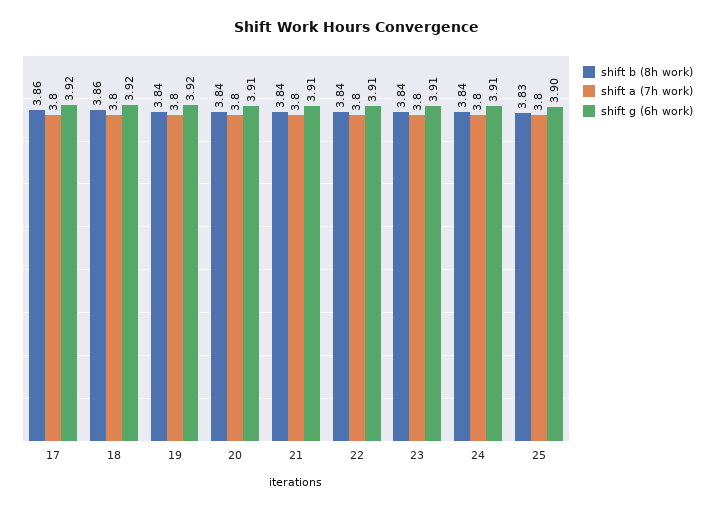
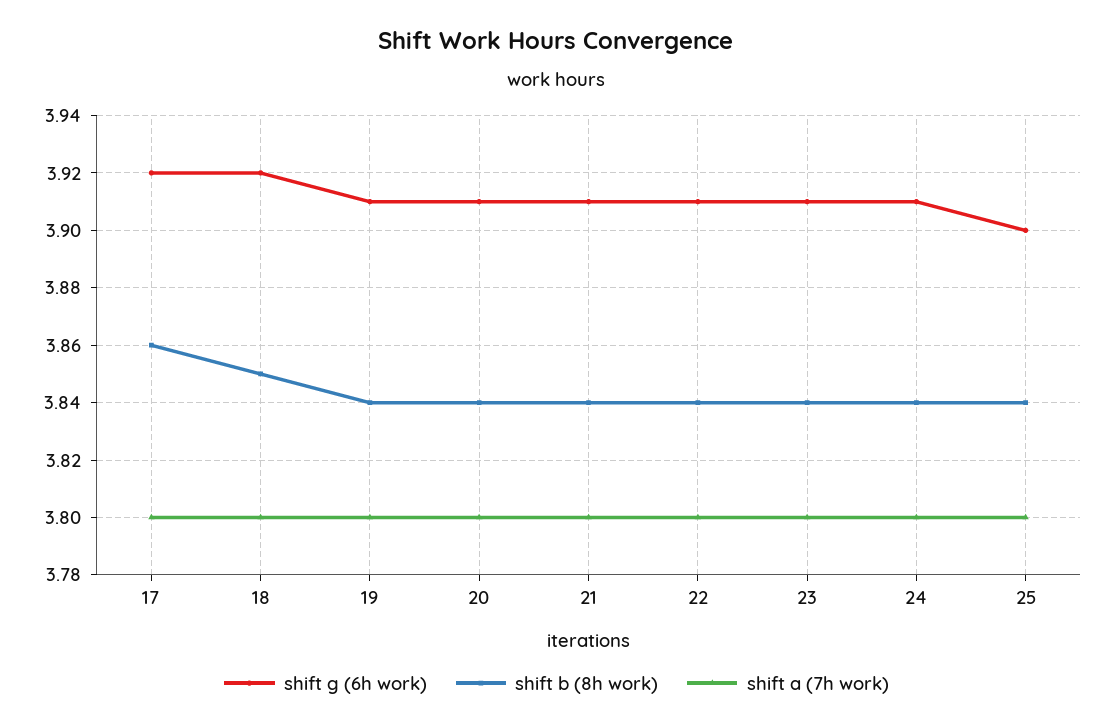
  {
    "shift b (8h work)": {
      "17": 3.86,
-     "18": 3.86,
+     "18": 3.85,
      "19": 3.84,
      "20": 3.84,
      "21": 3.84,
      "22": 3.84,
      "23": 3.84,
      "24": 3.84,
-     "25": 3.83
+     "25": 3.84
    },
    "shift a (7h work)": {
      "17": 3.8,
      "18": 3.8,
      "19": 3.8,
      "20": 3.8,
      "21": 3.8,
      "22": 3.8,
      "23": 3.8,
      "24": 3.8,
      "25": 3.8
    },
    "shift g (6h work)": {
      "17": 3.92,
      "18": 3.92,
-     "19": 3.92,
+     "19": 3.91,
      "20": 3.91,
      "21": 3.91,
      "22": 3.91,
      "23": 3.91,
      "24": 3.91,
      "25": 3.9
    }
  }

